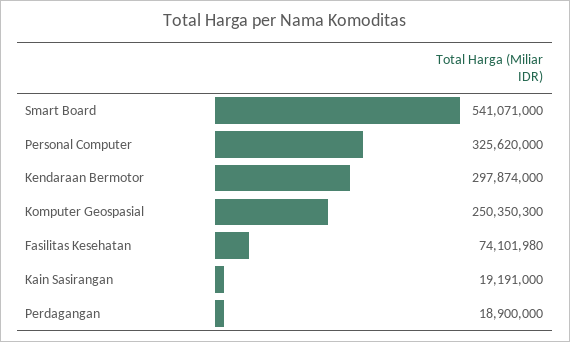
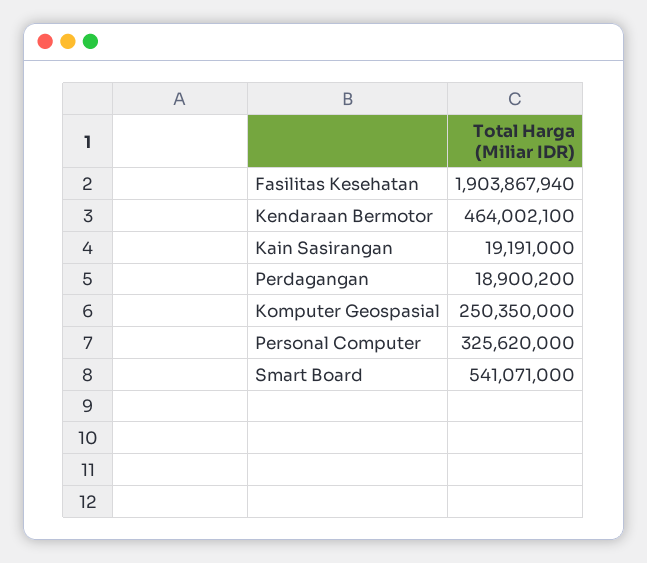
  {
    "Smart Board": 541071000,
    "Personal Computer": 325620000,
-   "Kendaraan Bermotor": 297874000,
+   "Kendaraan Bermotor": 464002100,
-   "Komputer Geospasial": 250350300,
+   "Komputer Geospasial": 250350000,
-   "Fasilitas Kesehatan": 74101980,
+   "Fasilitas Kesehatan": 1903867940,
    "Kain Sasirangan": 19191000,
-   "Perdagangan": 18900000
+   "Perdagangan": 18900200
  }

